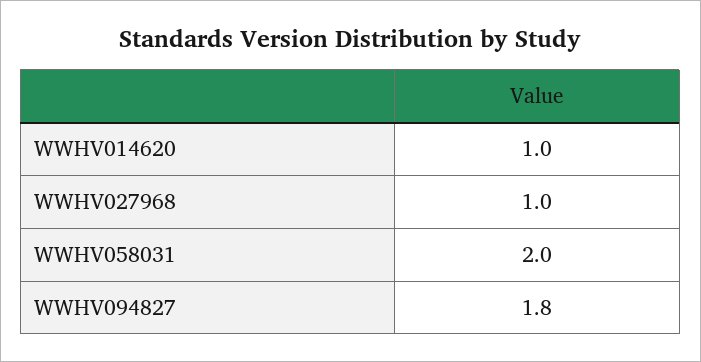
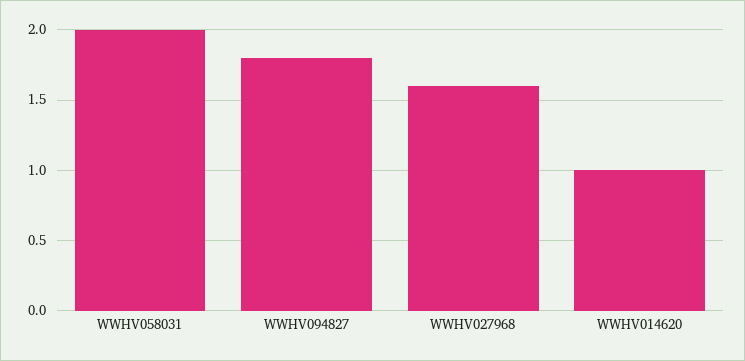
  {
    "WWHV014620": 1,
-   "WWHV027968": 1,
+   "WWHV027968": 1.6,
    "WWHV058031": 2,
    "WWHV094827": 1.8
  }

